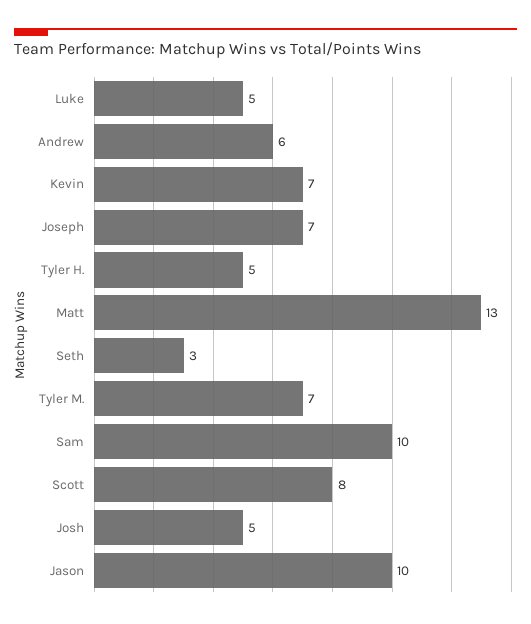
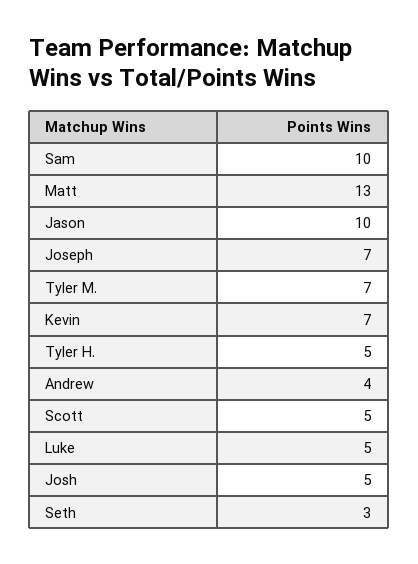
  {
    "Luke": 5,
-   "Andrew": 6,
+   "Andrew": 4,
    "Kevin": 7,
    "Joseph": 7,
    "Tyler H.": 5,
    "Matt": 13,
    "Seth": 3,
    "Tyler M.": 7,
    "Sam": 10,
-   "Scott": 8,
+   "Scott": 5,
    "Josh": 5,
    "Jason": 10
  }

